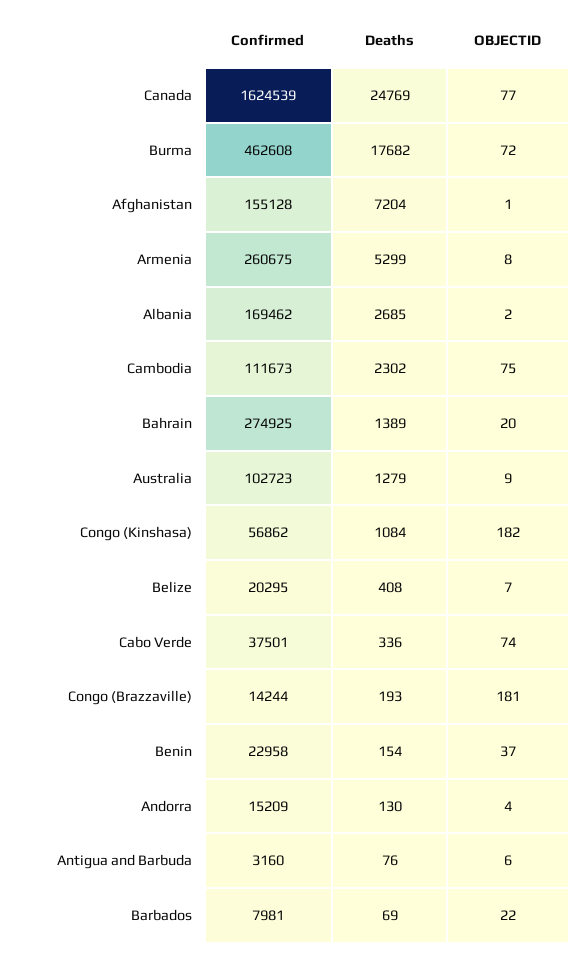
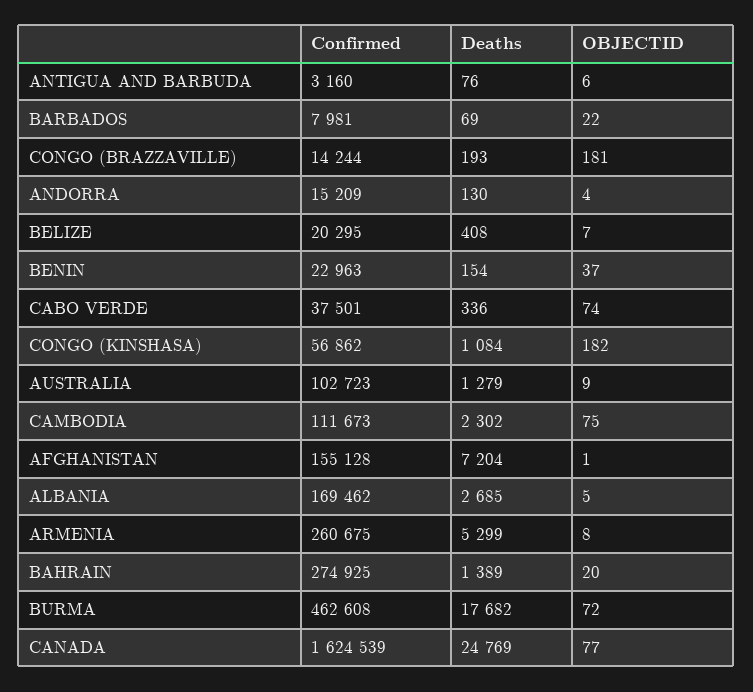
  {
    "Confirmed": {
      "Canada": 1624539,
      "Burma": 462608,
      "Afghanistan": 155128,
      "Armenia": 260675,
      "Albania": 169462,
      "Cambodia": 111673,
      "Bahrain": 274925,
      "Australia": 102723,
      "Congo (Kinshasa)": 56862,
      "Belize": 20295,
      "Cabo Verde": 37501,
      "Congo (Brazzaville)": 14244,
-     "Benin": 22958,
+     "Benin": 22963,
      "Andorra": 15209,
      "Antigua and Barbuda": 3160,
      "Barbados": 7981
    },
    "Deaths": {
      "Canada": 24769,
      "Burma": 17682,
      "Afghanistan": 7204,
      "Armenia": 5299,
      "Albania": 2685,
      "Cambodia": 2302,
      "Bahrain": 1389,
      "Australia": 1279,
      "Congo (Kinshasa)": 1084,
      "Belize": 408,
      "Cabo Verde": 336,
      "Congo (Brazzaville)": 193,
      "Benin": 154,
      "Andorra": 130,
      "Antigua and Barbuda": 76,
      "Barbados": 69
    },
    "OBJECTID": {
      "Canada": 77,
      "Burma": 72,
      "Afghanistan": 1,
      "Armenia": 8,
-     "Albania": 2,
+     "Albania": 5,
      "Cambodia": 75,
      "Bahrain": 20,
      "Australia": 9,
      "Congo (Kinshasa)": 182,
      "Belize": 7,
      "Cabo Verde": 74,
      "Congo (Brazzaville)": 181,
      "Benin": 37,
      "Andorra": 4,
      "Antigua and Barbuda": 6,
      "Barbados": 22
    }
  }

